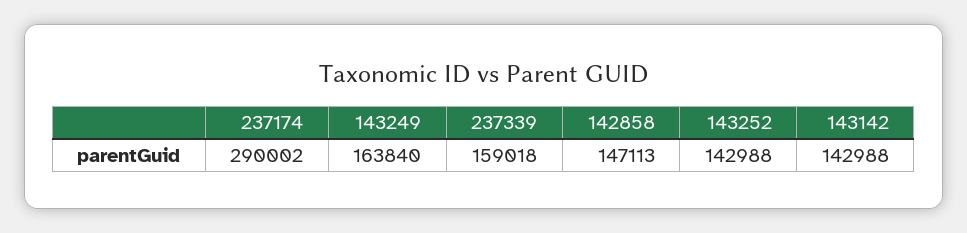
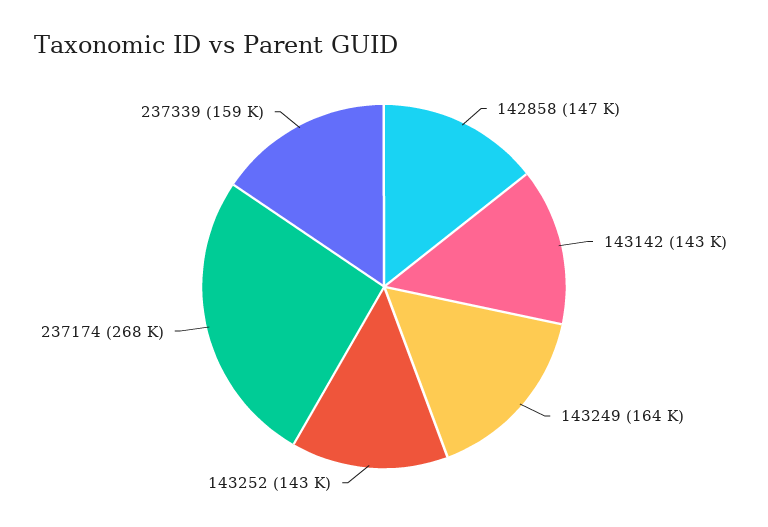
  {
-   "237174": 290002,
+   "237174": 268000,
    "143249": 163840,
    "237339": 159018,
    "142858": 147113,
    "143252": 142988,
    "143142": 142988
  }

